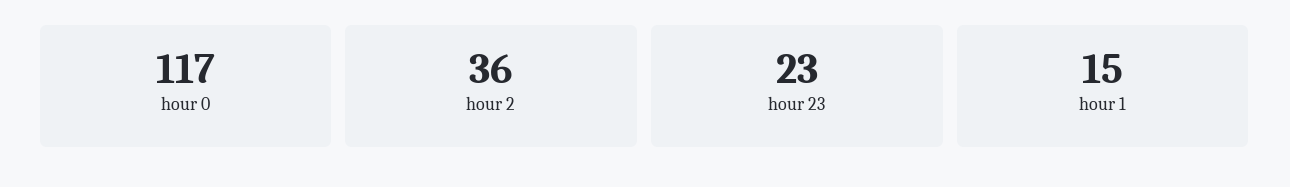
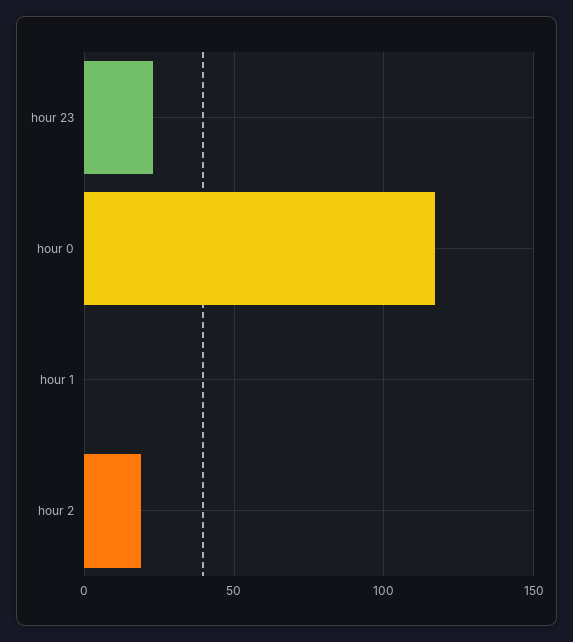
  {
    "hour 0": 117,
-   "hour 2": 36,
+   "hour 2": 20,
    "hour 23": 23,
-   "hour 1": 15
+   "hour 1": 0
  }

